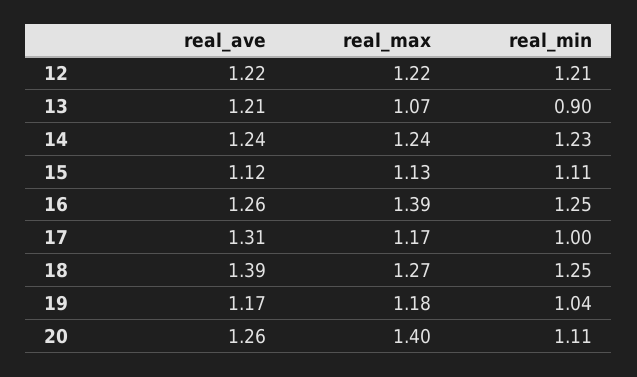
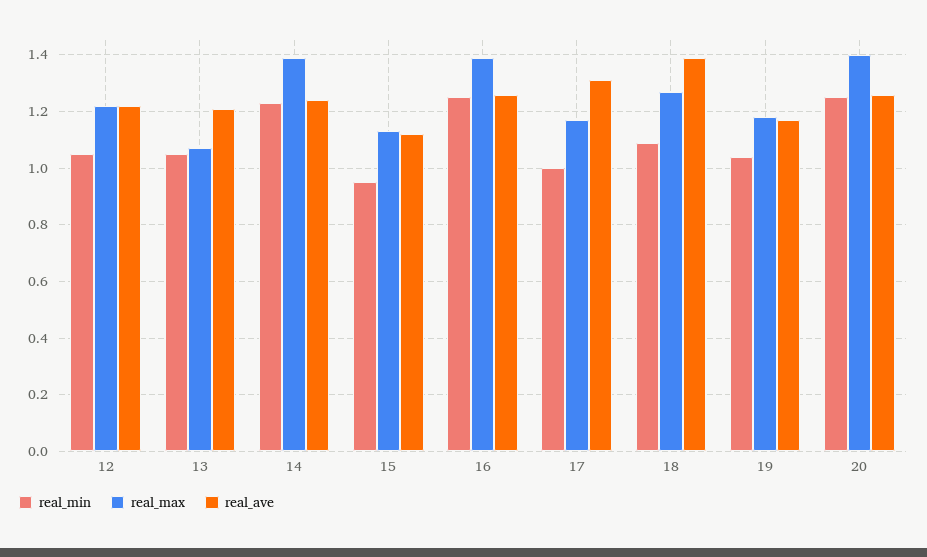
  {
    "real_ave": {
      "12": 1.22,
      "13": 1.21,
      "14": 1.24,
      "15": 1.12,
      "16": 1.26,
      "17": 1.31,
      "18": 1.39,
      "19": 1.17,
      "20": 1.26
    },
    "real_max": {
      "12": 1.22,
      "13": 1.07,
-     "14": 1.24,
+     "14": 1.4,
      "15": 1.13,
      "16": 1.39,
      "17": 1.17,
      "18": 1.27,
      "19": 1.18,
      "20": 1.4
    },
    "real_min": {
-     "12": 1.21,
+     "12": 1.05,
-     "13": 0.9,
+     "13": 1.05,
      "14": 1.23,
-     "15": 1.11,
+     "15": 0.95,
      "16": 1.25,
      "17": 1,
-     "18": 1.25,
+     "18": 1.1,
      "19": 1.04,
-     "20": 1.11
+     "20": 1.25
    }
  }

